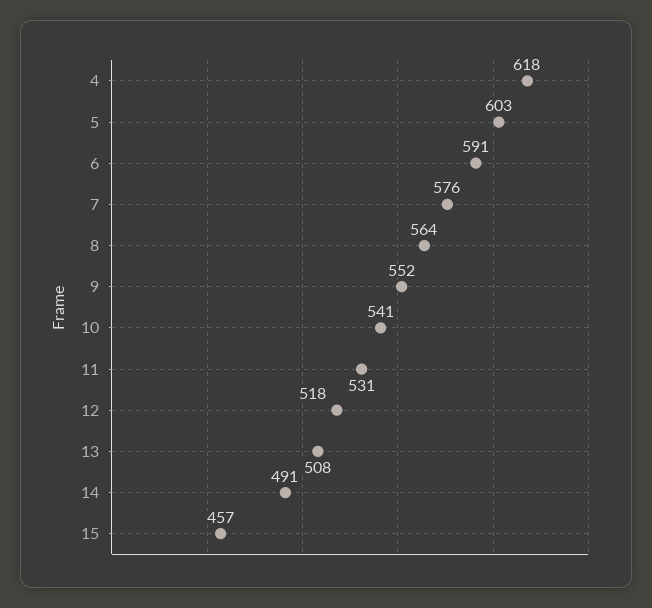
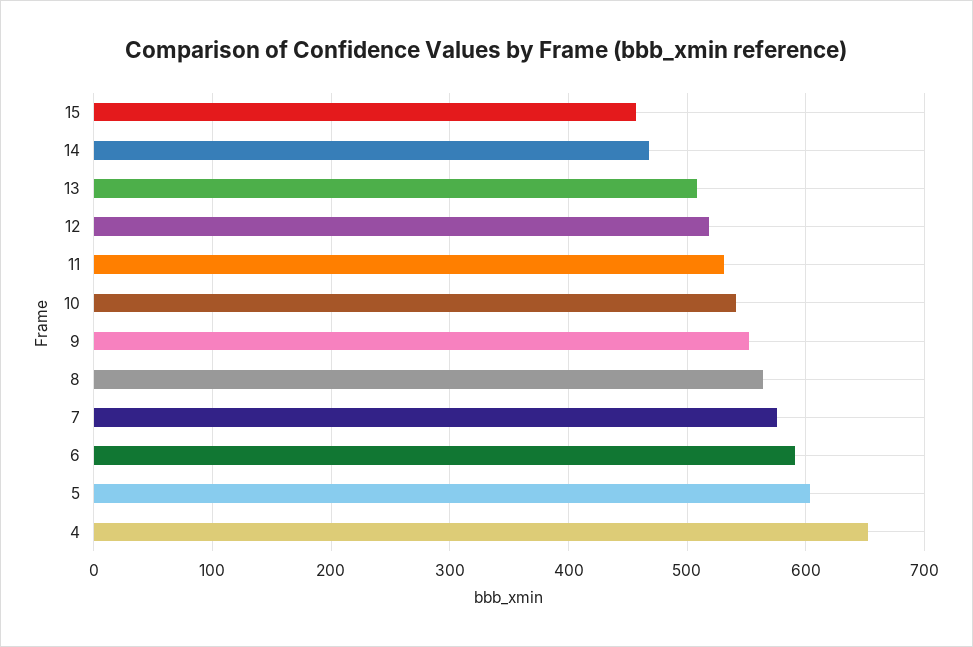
  {
-   "4": 618,
+   "4": 650,
    "5": 603,
    "6": 591,
    "7": 576,
    "8": 564,
    "9": 552,
    "10": 541,
    "11": 531,
    "12": 518,
    "13": 508,
-   "14": 491,
+   "14": 470,
    "15": 457
  }

